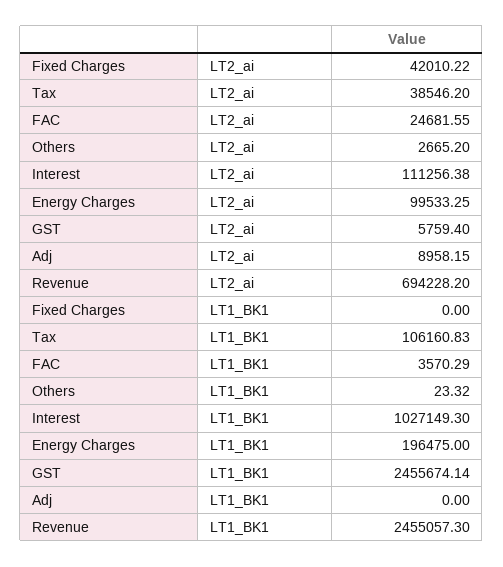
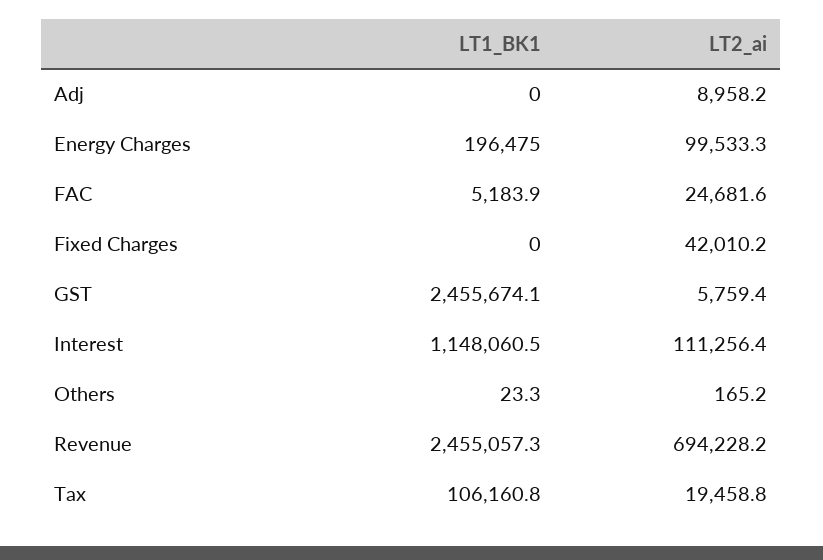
  {
    "Fixed Charges": {
      "LT2_ai": 42010.22,
      "LT1_BK1": 0
    },
    "Tax": {
-     "LT2_ai": 38546.2,
+     "LT2_ai": 19458.8,
      "LT1_BK1": 106160.83
    },
    "FAC": {
      "LT2_ai": 24681.55,
-     "LT1_BK1": 3570.29
+     "LT1_BK1": 5183.9
    },
    "Others": {
-     "LT2_ai": 2665.2,
+     "LT2_ai": 165.2,
      "LT1_BK1": 23.32
    },
    "Interest": {
      "LT2_ai": 111256.38,
-     "LT1_BK1": 1027149.3
+     "LT1_BK1": 1148060.5
    },
    "Energy Charges": {
      "LT2_ai": 99533.25,
      "LT1_BK1": 196475
    },
    "GST": {
      "LT2_ai": 5759.4,
      "LT1_BK1": 2455674.14
    },
    "Adj": {
      "LT2_ai": 8958.15,
      "LT1_BK1": 0
    },
    "Revenue": {
      "LT2_ai": 694228.2,
      "LT1_BK1": 2455057.3
    }
  }

